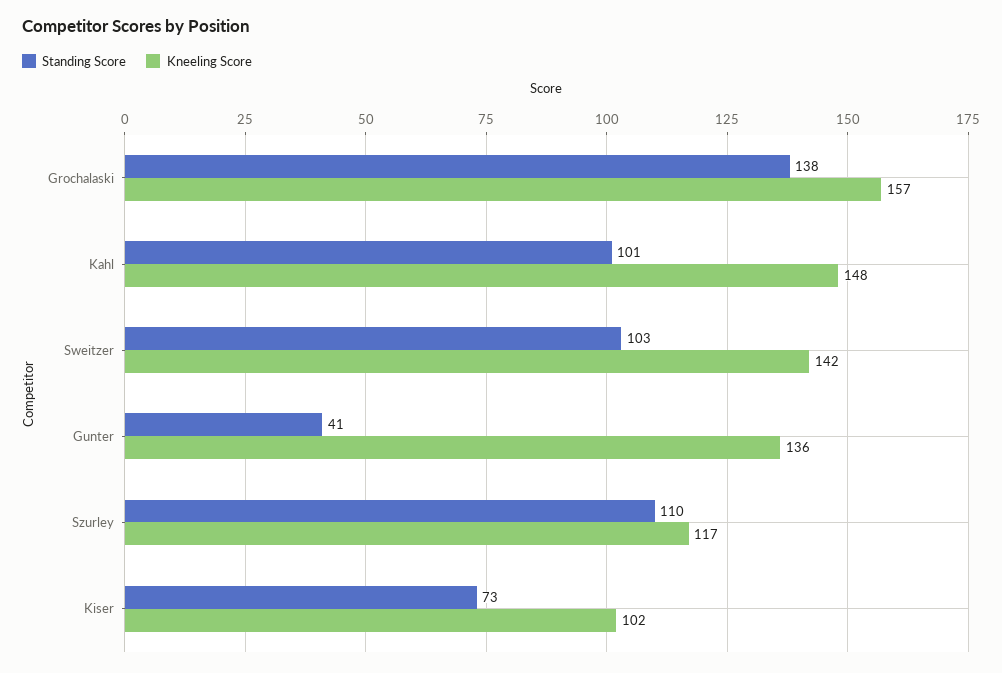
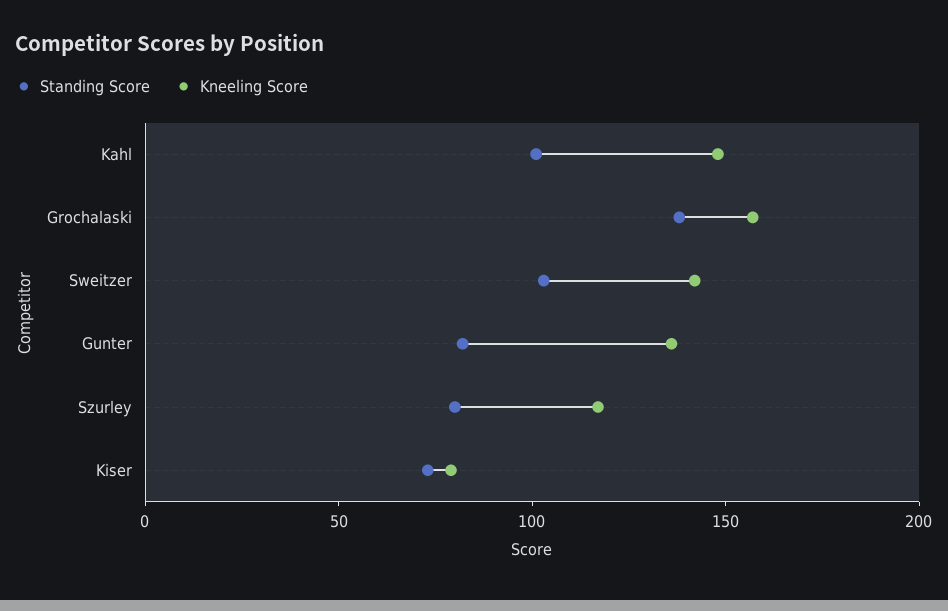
  {
    "Standing Score": {
      "Grochalaski": 138,
      "Kahl": 101,
      "Sweitzer": 103,
-     "Gunter": 41,
+     "Gunter": 80,
-     "Szurley": 110,
+     "Szurley": 80,
      "Kiser": 73
    },
    "Kneeling Score": {
      "Grochalaski": 157,
      "Kahl": 148,
      "Sweitzer": 142,
      "Gunter": 136,
      "Szurley": 117,
-     "Kiser": 102
+     "Kiser": 80
    }
  }

